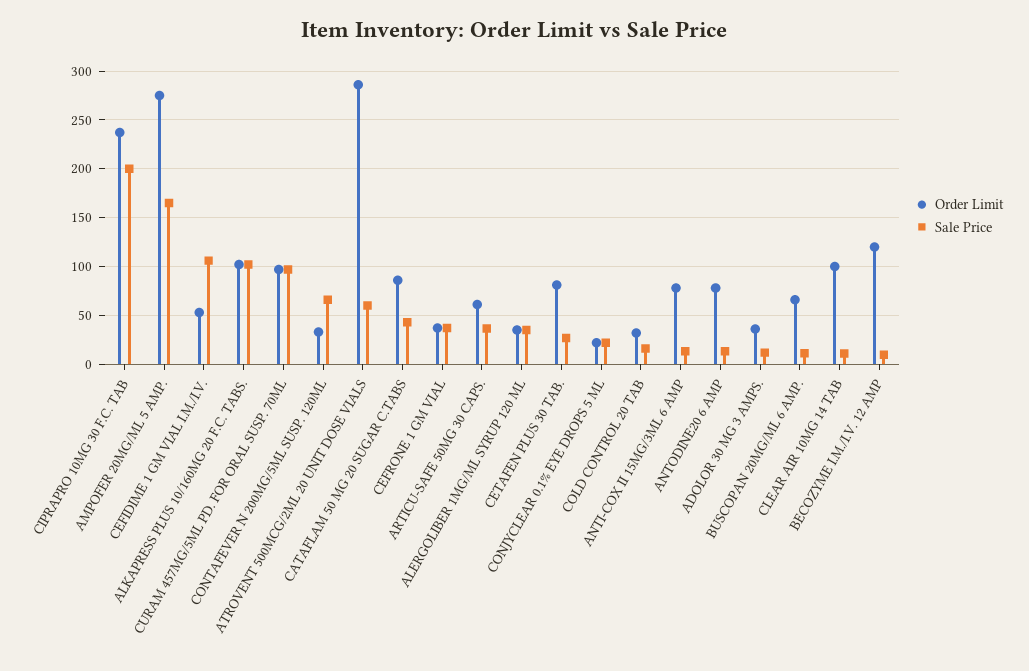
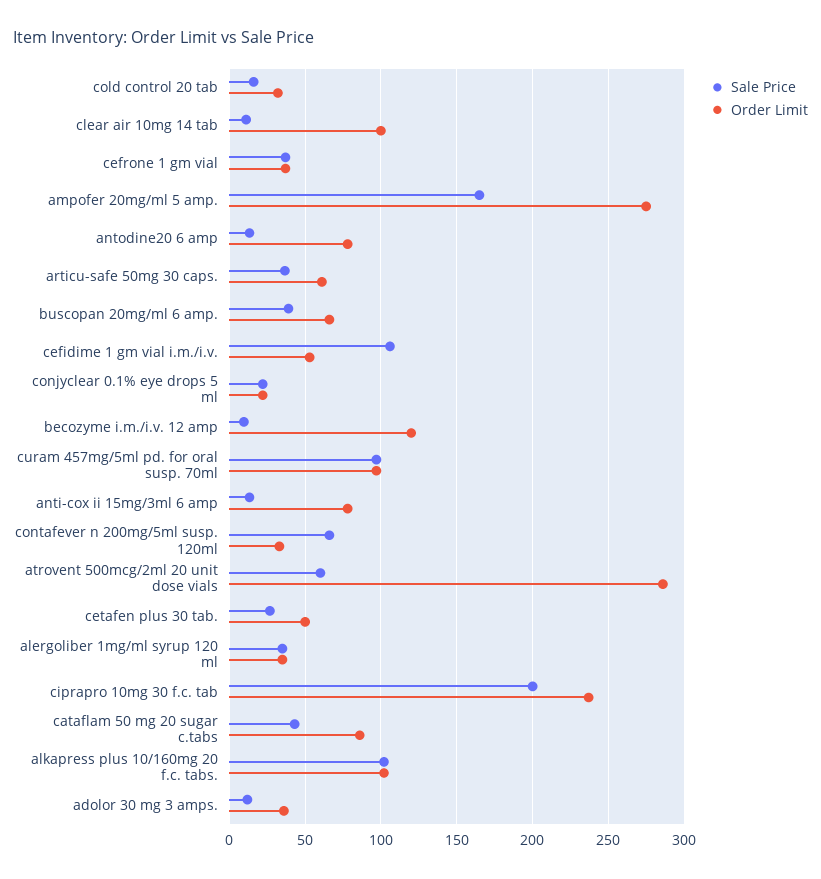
  {
    "Order Limit": {
      "CIPRAPRO 10MG 30 F.C. TAB": 235,
      "AMPOFER 20MG/ML 5 AMP.": 275,
      "CEFIDIME 1 GM VIAL I.M./I.V.": 55,
      "ALKAPRESS PLUS 10/160MG 20 F.C. TABS.": 100,
      "CURAM 457MG/5ML PD. FOR ORAL SUSP. 70ML": 95,
      "CONTAFEVER N 200MG/5ML SUSP. 120ML": 35,
      "ATROVENT 500MCG/2ML 20 UNIT DOSE VIALS": 285,
      "CATAFLAM 50 MG 20 SUGAR C.TABS": 85,
      "CEFRONE 1 GM VIAL": 35,
      "ARTICU-SAFE 50MG 30 CAPS.": 60,
      "ALERGOLIBER 1MG/ML SYRUP 120 ML": 35,
-     "CETAFEN PLUS 30 TAB.": 80,
+     "CETAFEN PLUS 30 TAB.": 50,
      "CONJYCLEAR 0.1% EYE DROPS 5 ML": 20,
      "COLD CONTROL 20 TAB": 30,
      "ANTI-COX II 15MG/3ML 6 AMP": 80,
      "ANTODINE20 6 AMP": 80,
      "ADOLOR 30 MG 3 AMPS.": 35,
      "BUSCOPAN 20MG/ML 6 AMP.": 65,
      "CLEAR AIR 10MG 14 TAB": 100,
      "BECOZYME I.M./I.V. 12 AMP": 120
    },
    "Sale Price": {
      "CIPRAPRO 10MG 30 F.C. TAB": 200,
      "AMPOFER 20MG/ML 5 AMP.": 165,
      "CEFIDIME 1 GM VIAL I.M./I.V.": 105,
      "ALKAPRESS PLUS 10/160MG 20 F.C. TABS.": 100,
      "CURAM 457MG/5ML PD. FOR ORAL SUSP. 70ML": 95,
      "CONTAFEVER N 200MG/5ML SUSP. 120ML": 65,
      "ATROVENT 500MCG/2ML 20 UNIT DOSE VIALS": 60,
      "CATAFLAM 50 MG 20 SUGAR C.TABS": 45,
      "CEFRONE 1 GM VIAL": 35,
      "ARTICU-SAFE 50MG 30 CAPS.": 35,
      "ALERGOLIBER 1MG/ML SYRUP 120 ML": 35,
      "CETAFEN PLUS 30 TAB.": 25,
      "CONJYCLEAR 0.1% EYE DROPS 5 ML": 20,
      "COLD CONTROL 20 TAB": 15,
      "ANTI-COX II 15MG/3ML 6 AMP": 15,
      "ANTODINE20 6 AMP": 15,
      "ADOLOR 30 MG 3 AMPS.": 10,
-     "BUSCOPAN 20MG/ML 6 AMP.": 10,
+     "BUSCOPAN 20MG/ML 6 AMP.": 40,
      "CLEAR AIR 10MG 14 TAB": 10,
      "BECOZYME I.M./I.V. 12 AMP": 10
    }
  }

